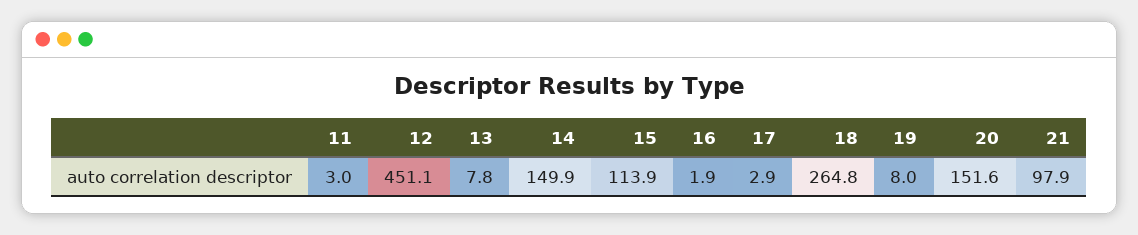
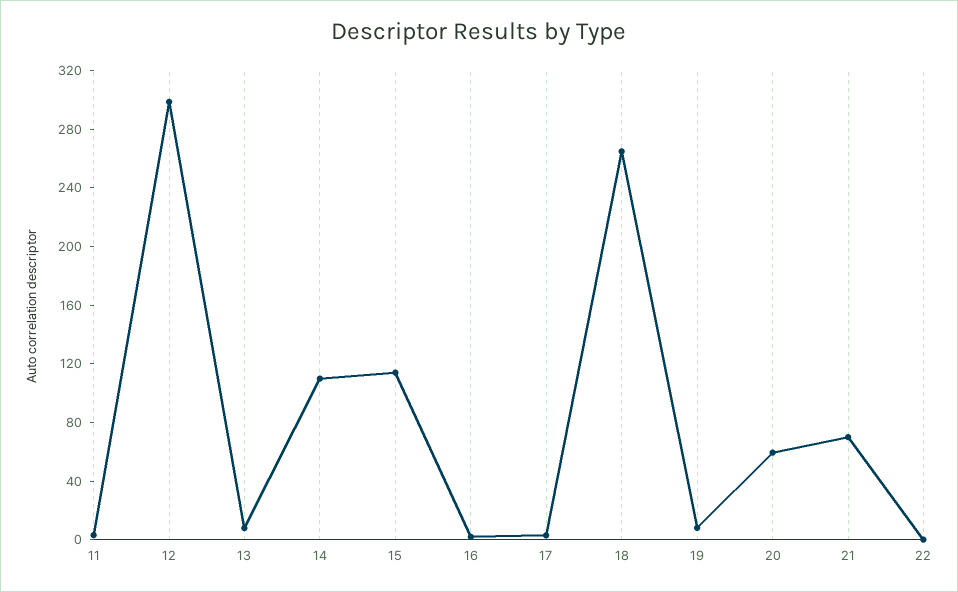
  {
    "11": 3,
-   "12": 451.1,
+   "12": 300,
    "13": 7.8,
-   "14": 149.9,
+   "14": 110,
    "15": 113.9,
    "16": 1.9,
    "17": 2.9,
    "18": 264.8,
    "19": 8,
-   "20": 151.6,
+   "20": 60,
-   "21": 97.9
+   "21": 70,
+   "22": 0
  }

